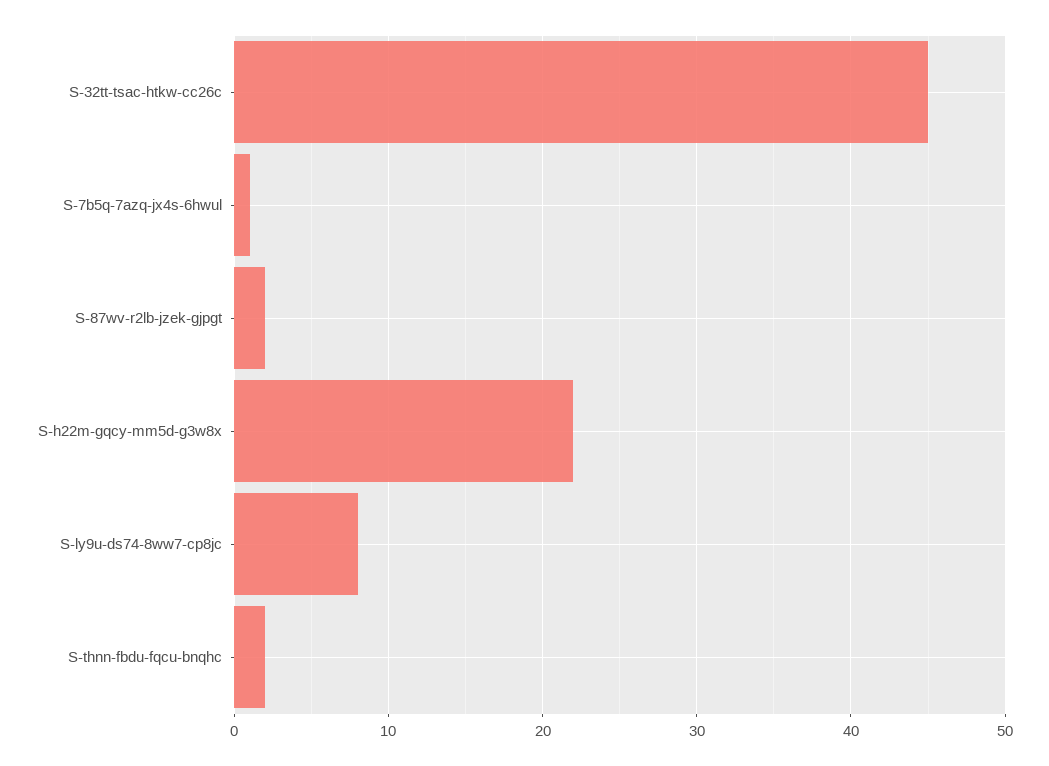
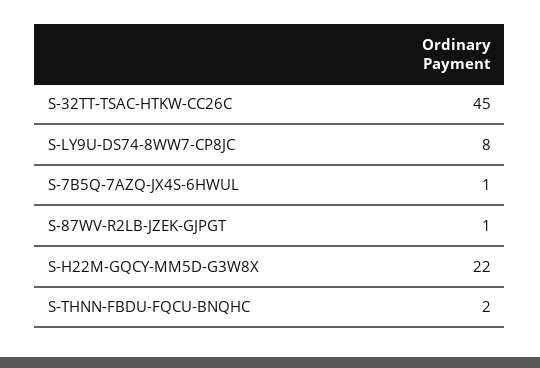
  {
    "S-32tt-tsac-htkw-cc26c": 45,
    "S-7b5q-7azq-jx4s-6hwul": 1,
-   "S-87wv-r2lb-jzek-gjpgt": 2,
+   "S-87wv-r2lb-jzek-gjpgt": 1,
    "S-h22m-gqcy-mm5d-g3w8x": 22,
    "S-ly9u-ds74-8ww7-cp8jc": 8,
    "S-thnn-fbdu-fqcu-bnqhc": 2
  }

